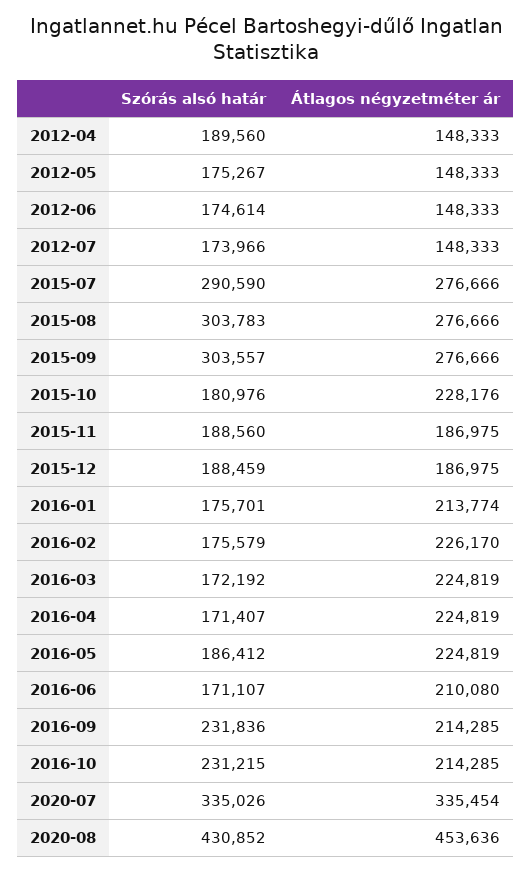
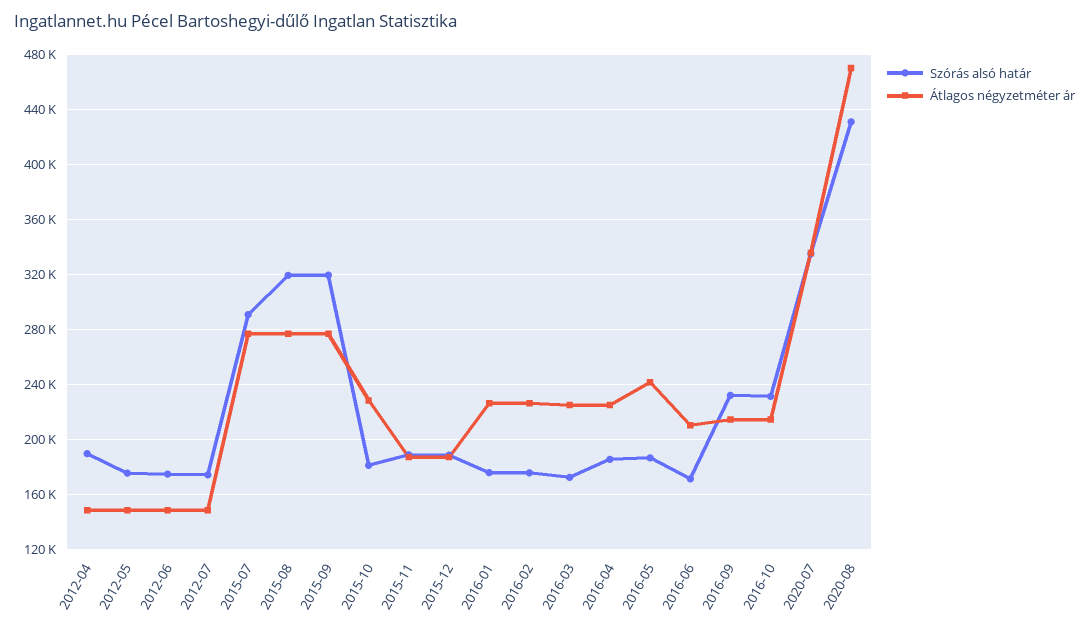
  {
    "Szórás alsó határ": {
      "2012-04": 189560,
      "2012-05": 175267,
      "2012-06": 174614,
      "2012-07": 173966,
      "2015-07": 290590,
-     "2015-08": 303783,
+     "2015-08": 320000,
-     "2015-09": 303557,
+     "2015-09": 320000,
      "2015-10": 180976,
      "2015-11": 188560,
      "2015-12": 188459,
      "2016-01": 175701,
      "2016-02": 175579,
      "2016-03": 172192,
-     "2016-04": 171407,
+     "2016-04": 185000,
      "2016-05": 186412,
      "2016-06": 171107,
      "2016-09": 231836,
      "2016-10": 231215,
      "2020-07": 335026,
      "2020-08": 430852
    },
    "Átlagos négyzetméter ár": {
      "2012-04": 148333,
      "2012-05": 148333,
      "2012-06": 148333,
      "2012-07": 148333,
      "2015-07": 276666,
      "2015-08": 276666,
      "2015-09": 276666,
      "2015-10": 228176,
      "2015-11": 186975,
      "2015-12": 186975,
-     "2016-01": 213774,
+     "2016-01": 225000,
      "2016-02": 226170,
      "2016-03": 224819,
      "2016-04": 224819,
-     "2016-05": 224819,
+     "2016-05": 240000,
      "2016-06": 210080,
      "2016-09": 214285,
      "2016-10": 214285,
      "2020-07": 335454,
-     "2020-08": 453636
+     "2020-08": 470000
    }
  }

